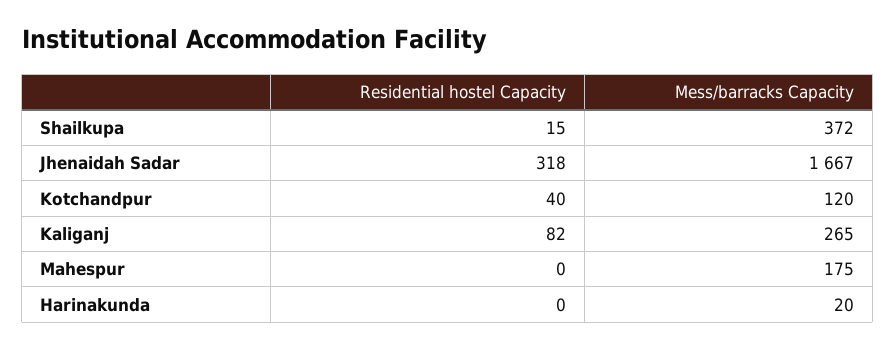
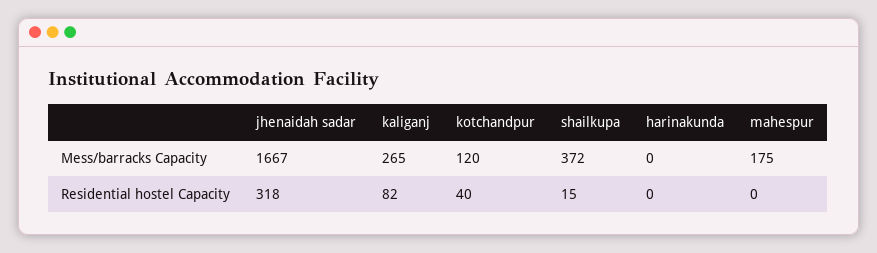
  {
    "Residential hostel Capacity": {
      "Shailkupa": 15,
      "Jhenaidah Sadar": 318,
      "Kotchandpur": 40,
      "Kaliganj": 82,
      "Mahespur": 0,
      "Harinakunda": 0
    },
    "Mess/barracks Capacity": {
      "Shailkupa": 372,
      "Jhenaidah Sadar": 1667,
      "Kotchandpur": 120,
      "Kaliganj": 265,
      "Mahespur": 175,
-     "Harinakunda": 20
+     "Harinakunda": 0
    }
  }

